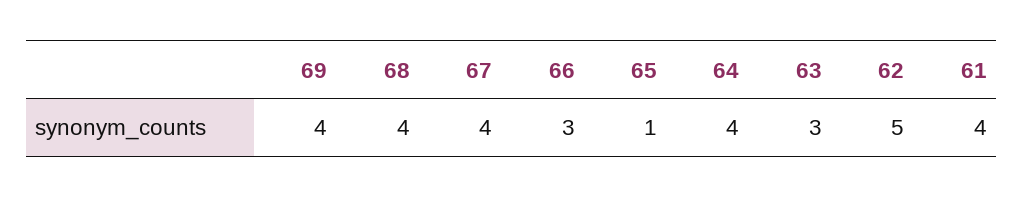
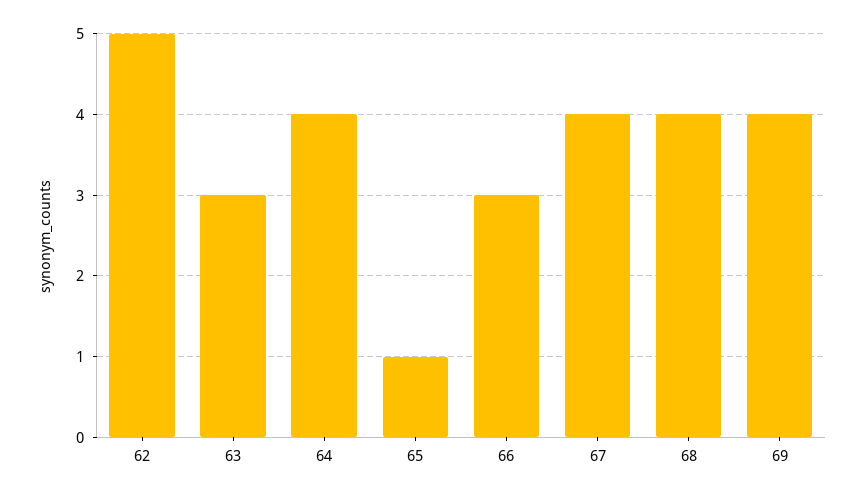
  {
    "69": 4,
    "68": 4,
    "67": 4,
    "66": 3,
    "65": 1,
    "64": 4,
    "63": 3,
-   "62": 5,
+   "62": 5
-   "61": 4
  }

